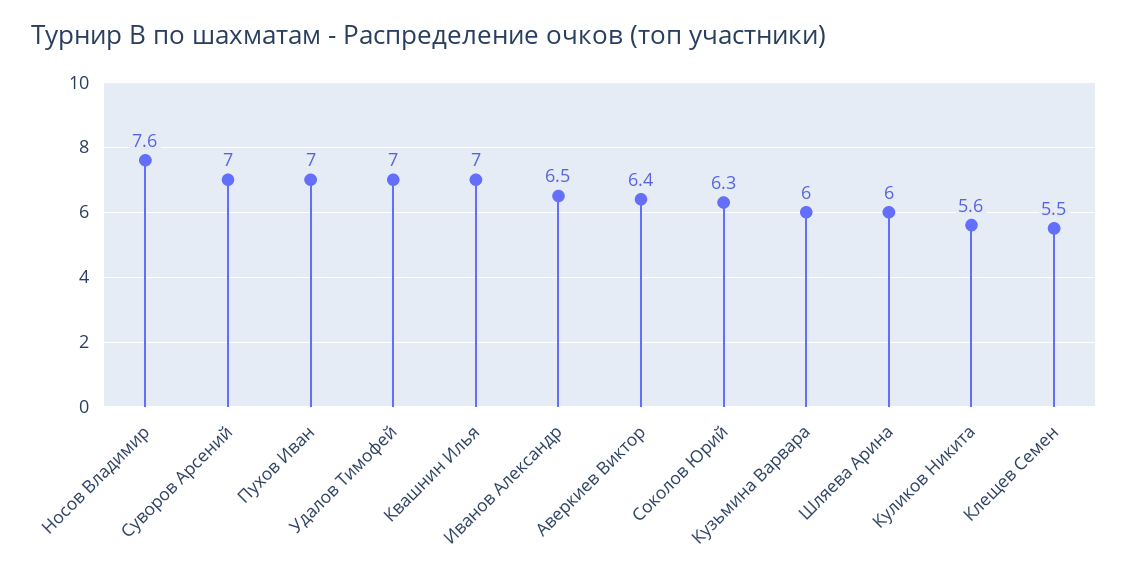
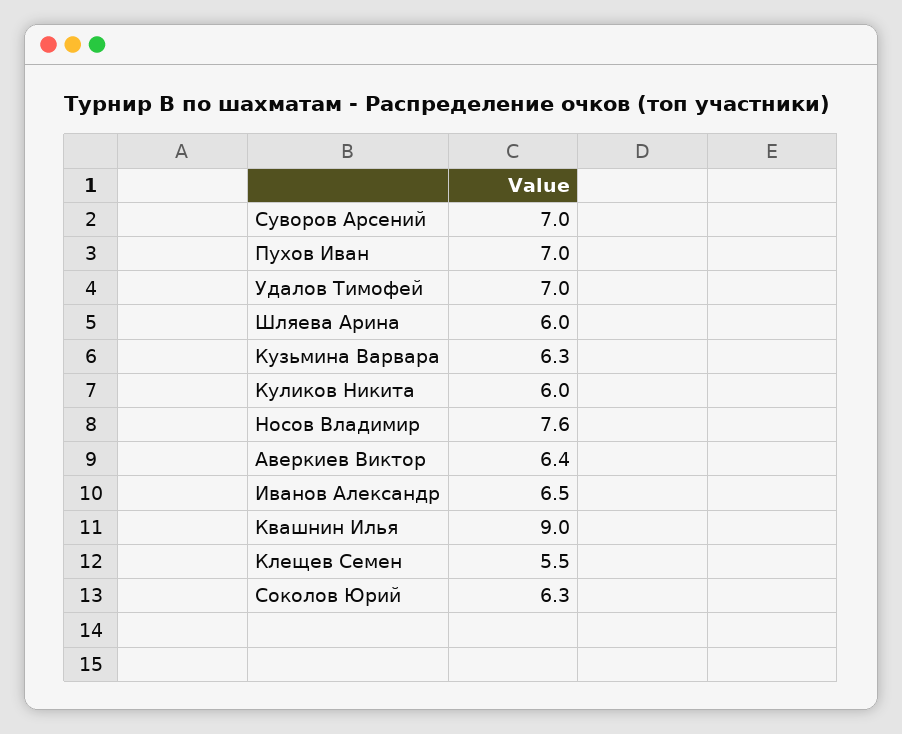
  {
    "Носов Владимир": 7.6,
    "Суворов Арсений": 7,
    "Пухов Иван": 7,
    "Удалов Тимофей": 7,
-   "Квашнин Илья": 7,
+   "Квашнин Илья": 9,
    "Иванов Александр": 6.5,
    "Аверкиев Виктор": 6.4,
    "Соколов Юрий": 6.3,
-   "Кузьмина Варвара": 6,
+   "Кузьмина Варвара": 6.3,
    "Шляева Арина": 6,
-   "Куликов Никита": 5.6,
+   "Куликов Никита": 6,
    "Клещев Семен": 5.5
  }

